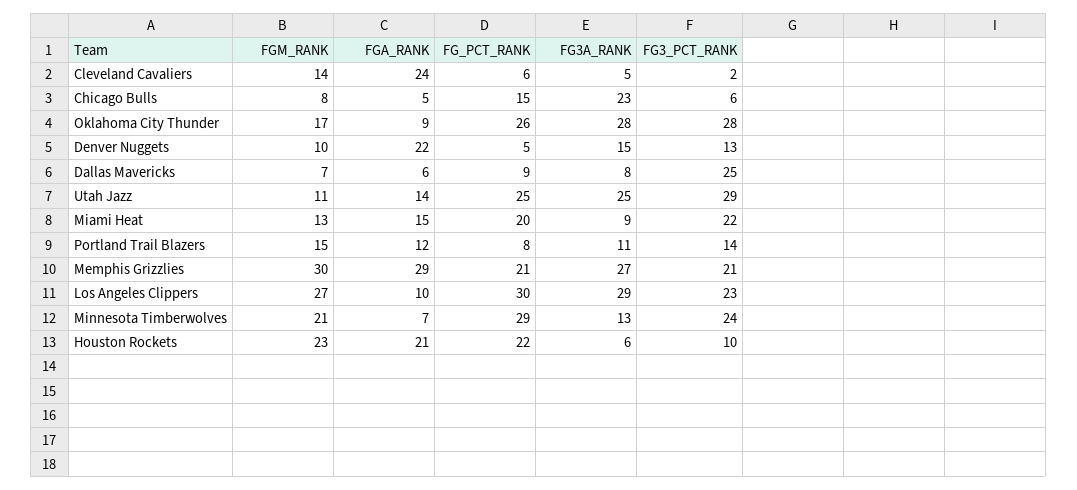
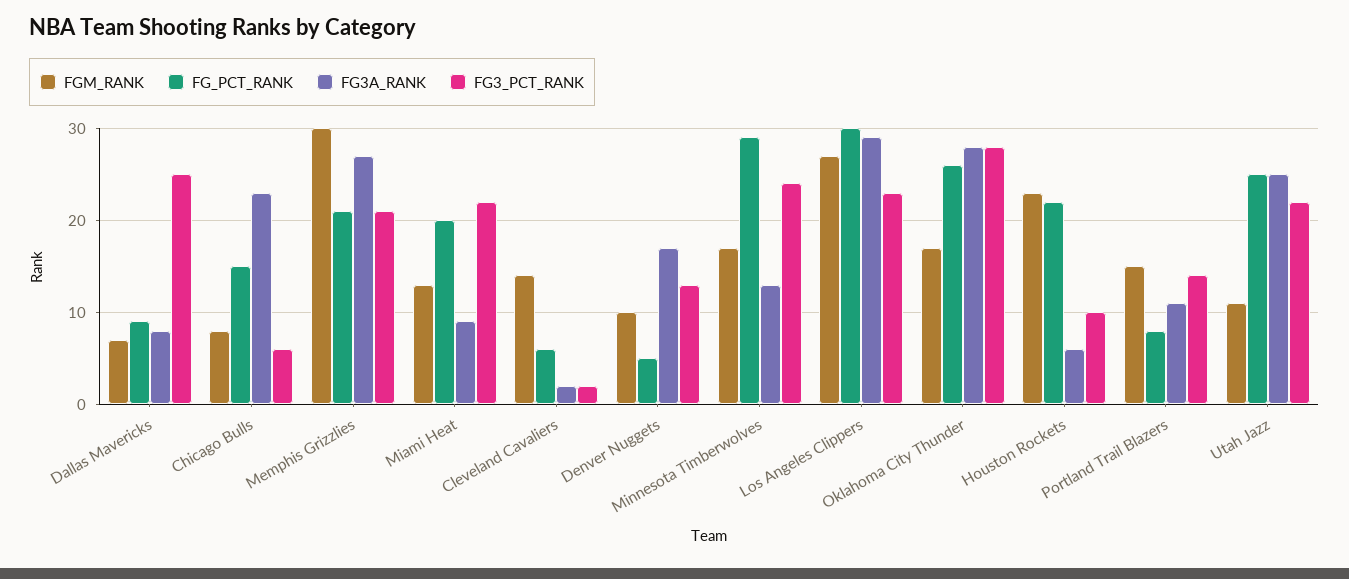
  {
    "FGM_RANK": {
      "Cleveland Cavaliers": 14,
      "Chicago Bulls": 8,
      "Oklahoma City Thunder": 17,
      "Denver Nuggets": 10,
      "Dallas Mavericks": 7,
      "Utah Jazz": 11,
      "Miami Heat": 13,
      "Portland Trail Blazers": 15,
      "Memphis Grizzlies": 30,
      "Los Angeles Clippers": 27,
-     "Minnesota Timberwolves": 21,
+     "Minnesota Timberwolves": 17,
      "Houston Rockets": 23
    },
-   "FGA_RANK": {
-     "Cleveland Cavaliers": 24,
-     "Chicago Bulls": 5,
-     "Oklahoma City Thunder": 9,
-     "Denver Nuggets": 22,
-     "Dallas Mavericks": 6,
-     "Utah Jazz": 14,
-     "Miami Heat": 15,
-     "Portland Trail Blazers": 12,
-     "Memphis Grizzlies": 29,
-     "Los Angeles Clippers": 10,
-     "Minnesota Timberwolves": 7,
-     "Houston Rockets": 21
-   },
    "FG_PCT_RANK": {
      "Cleveland Cavaliers": 6,
      "Chicago Bulls": 15,
      "Oklahoma City Thunder": 26,
      "Denver Nuggets": 5,
      "Dallas Mavericks": 9,
      "Utah Jazz": 25,
      "Miami Heat": 20,
      "Portland Trail Blazers": 8,
      "Memphis Grizzlies": 21,
      "Los Angeles Clippers": 30,
      "Minnesota Timberwolves": 29,
      "Houston Rockets": 22
    },
    "FG3A_RANK": {
-     "Cleveland Cavaliers": 5,
+     "Cleveland Cavaliers": 2,
      "Chicago Bulls": 23,
      "Oklahoma City Thunder": 28,
-     "Denver Nuggets": 15,
+     "Denver Nuggets": 17,
      "Dallas Mavericks": 8,
      "Utah Jazz": 25,
      "Miami Heat": 9,
      "Portland Trail Blazers": 11,
      "Memphis Grizzlies": 27,
      "Los Angeles Clippers": 29,
      "Minnesota Timberwolves": 13,
      "Houston Rockets": 6
    },
    "FG3_PCT_RANK": {
      "Cleveland Cavaliers": 2,
      "Chicago Bulls": 6,
      "Oklahoma City Thunder": 28,
      "Denver Nuggets": 13,
      "Dallas Mavericks": 25,
-     "Utah Jazz": 29,
+     "Utah Jazz": 22,
      "Miami Heat": 22,
      "Portland Trail Blazers": 14,
      "Memphis Grizzlies": 21,
      "Los Angeles Clippers": 23,
      "Minnesota Timberwolves": 24,
      "Houston Rockets": 10
    }
  }

